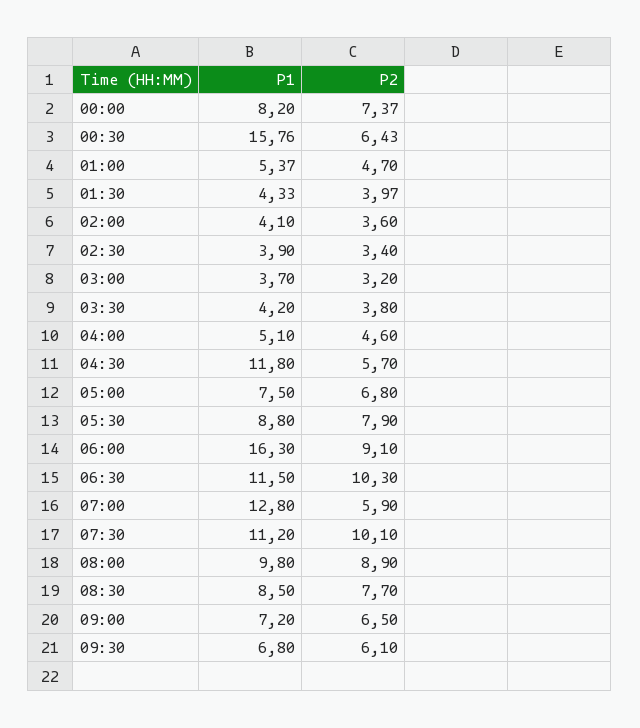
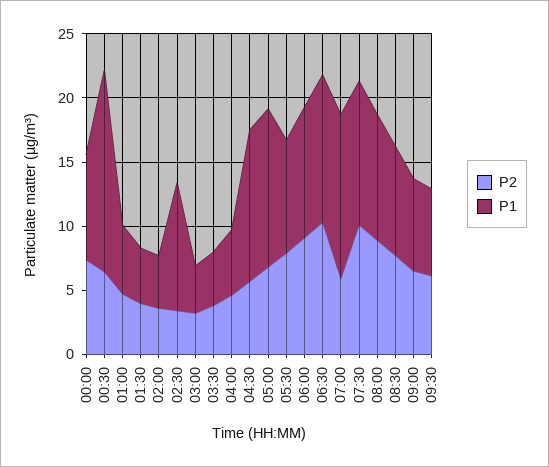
  {
    "P1": {
      "00:00": 8.2,
      "00:30": 15.76,
      "01:00": 5.37,
      "01:30": 4.33,
      "02:00": 4.1,
-     "02:30": 3.9,
+     "02:30": 10,
      "03:00": 3.7,
      "03:30": 4.2,
      "04:00": 5.1,
      "04:30": 11.8,
-     "05:00": 7.5,
+     "05:00": 12,
      "05:30": 8.8,
-     "06:00": 16.3,
+     "06:00": 10,
      "06:30": 11.5,
      "07:00": 12.8,
      "07:30": 11.2,
      "08:00": 9.8,
      "08:30": 8.5,
      "09:00": 7.2,
      "09:30": 6.8
    },
    "P2": {
      "00:00": 7.37,
      "00:30": 6.43,
      "01:00": 4.7,
      "01:30": 3.97,
      "02:00": 3.6,
      "02:30": 3.4,
      "03:00": 3.2,
      "03:30": 3.8,
      "04:00": 4.6,
      "04:30": 5.7,
      "05:00": 6.8,
      "05:30": 7.9,
      "06:00": 9.1,
      "06:30": 10.3,
      "07:00": 5.9,
      "07:30": 10.1,
      "08:00": 8.9,
      "08:30": 7.7,
      "09:00": 6.5,
      "09:30": 6.1
    }
  }

